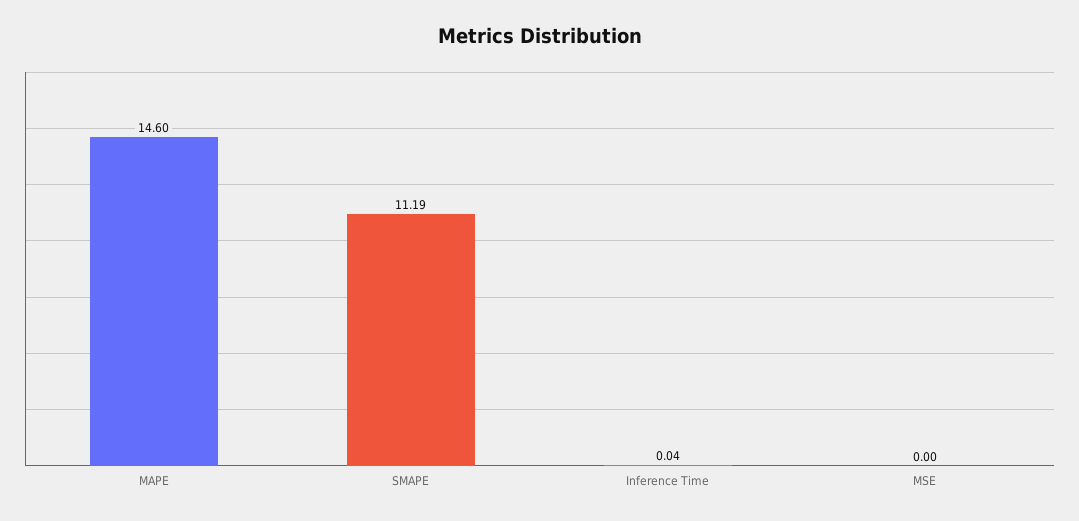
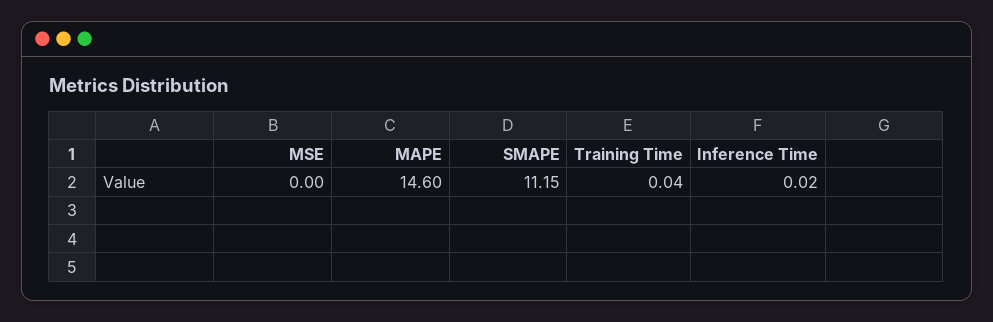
  {
    "MAPE": 14.6,
-   "SMAPE": 11.19,
+   "SMAPE": 11.15,
-   "Inference Time": 0.04,
+   "Inference Time": 0.02,
-   "MSE": 0
+   "MSE": 0,
+   "Training Time": 0.04
  }

